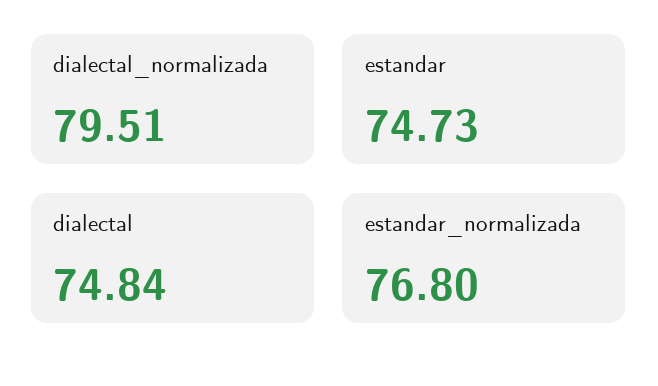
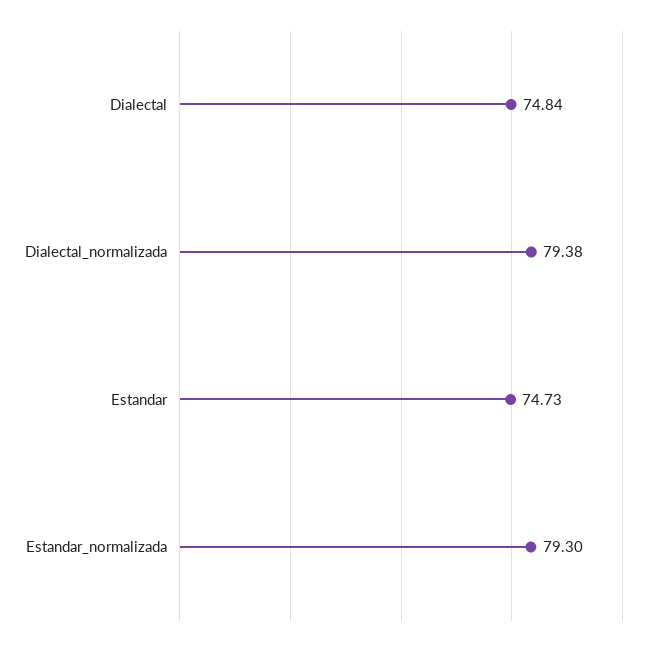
  {
-   "dialectal_normalizada": 79.51,
+   "dialectal_normalizada": 79.38,
    "estandar": 74.73,
    "dialectal": 74.84,
-   "estandar_normalizada": 76.8
+   "estandar_normalizada": 79.3
  }

